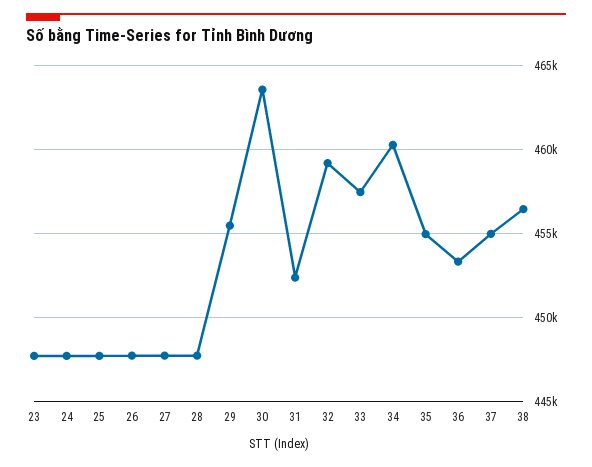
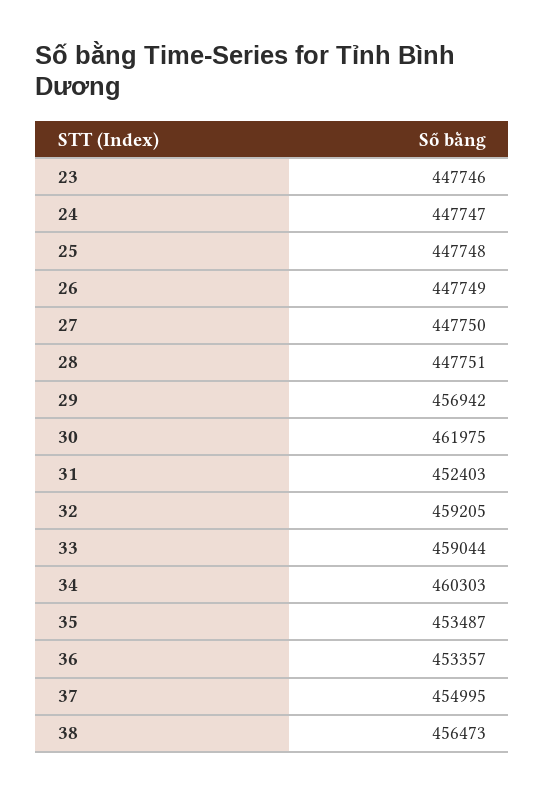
  {
    "23": 447746,
    "24": 447747,
    "25": 447748,
    "26": 447749,
    "27": 447750,
    "28": 447751,
-   "29": 455500,
+   "29": 456942,
-   "30": 463500,
+   "30": 461975,
    "31": 452403,
    "32": 459205,
-   "33": 457500,
+   "33": 459044,
    "34": 460303,
-   "35": 455000,
+   "35": 453487,
    "36": 453357,
    "37": 454995,
    "38": 456473
  }

